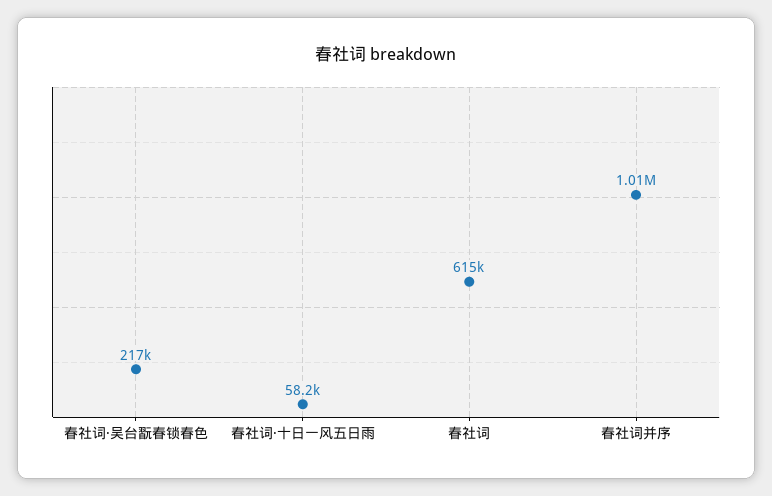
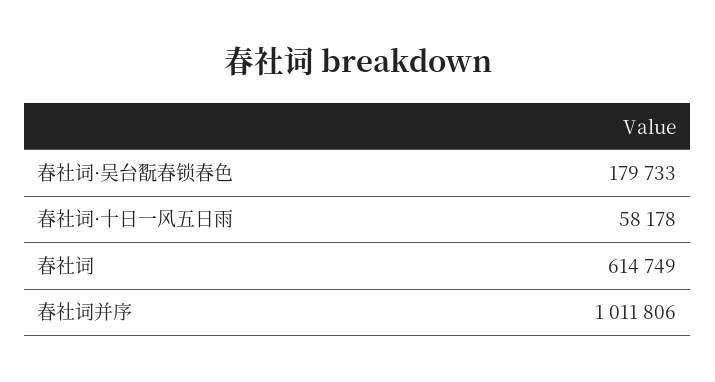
  {
-   "春社词·吴台翫春锁春色": 217000,
+   "春社词·吴台翫春锁春色": 179733,
    "春社词·十日一风五日雨": 58178,
    "春社词": 614749,
    "春社词并序": 1011806
  }

